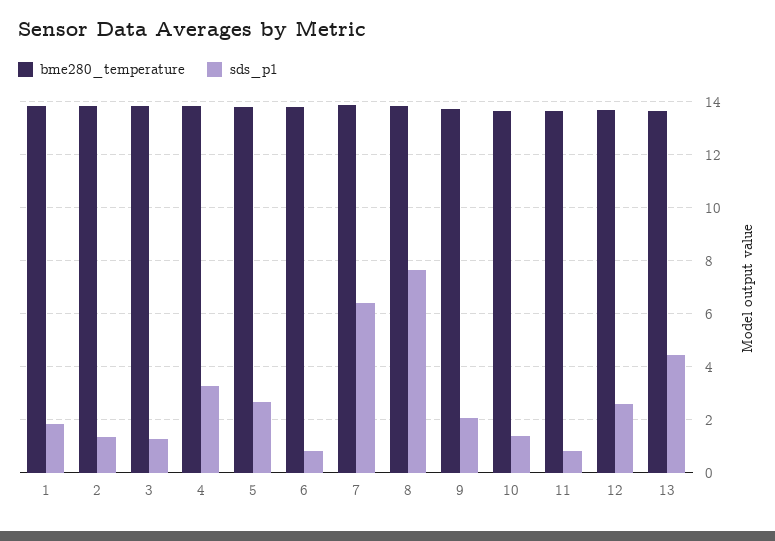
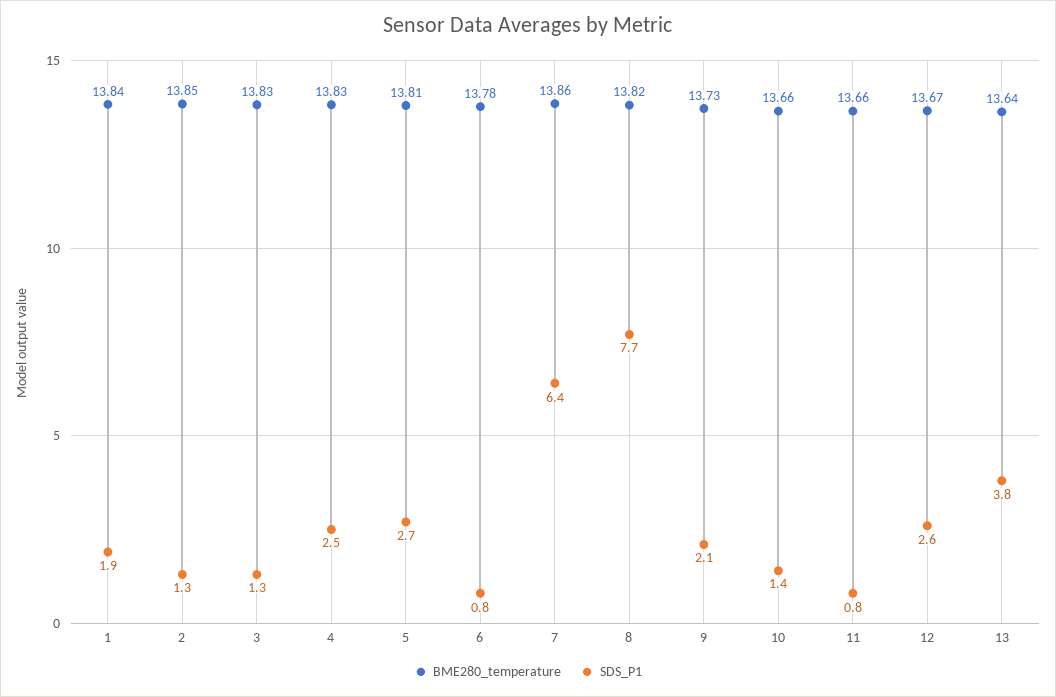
  {
    "bme280_temperature": {
      "1": 13.84,
      "2": 13.85,
      "3": 13.83,
      "4": 13.83,
      "5": 13.81,
      "6": 13.78,
      "7": 13.86,
      "8": 13.82,
      "9": 13.73,
      "10": 13.66,
      "11": 13.66,
      "12": 13.67,
      "13": 13.64
    },
    "sds_p1": {
      "1": 1.9,
      "2": 1.3,
      "3": 1.3,
-     "4": 3.25,
+     "4": 2.5,
      "5": 2.7,
      "6": 0.8,
      "7": 6.4,
      "8": 7.7,
      "9": 2.1,
      "10": 1.4,
      "11": 0.8,
      "12": 2.6,
-     "13": 4.5
+     "13": 3.8
    }
  }

